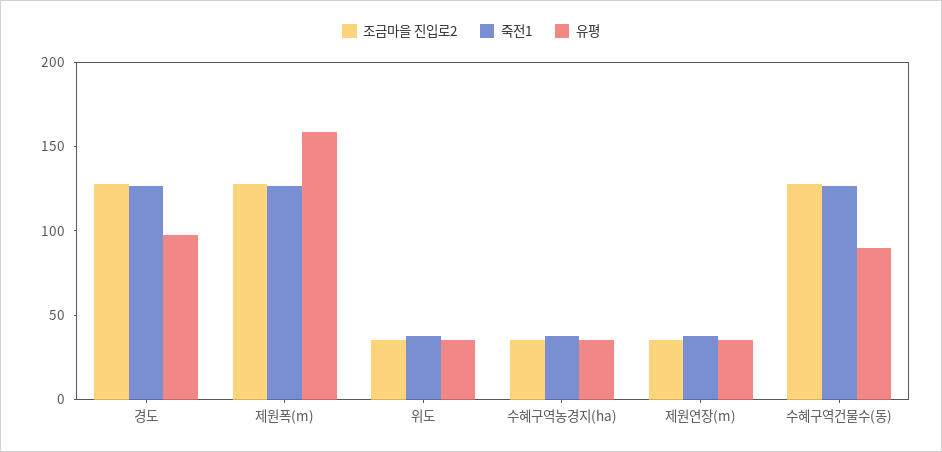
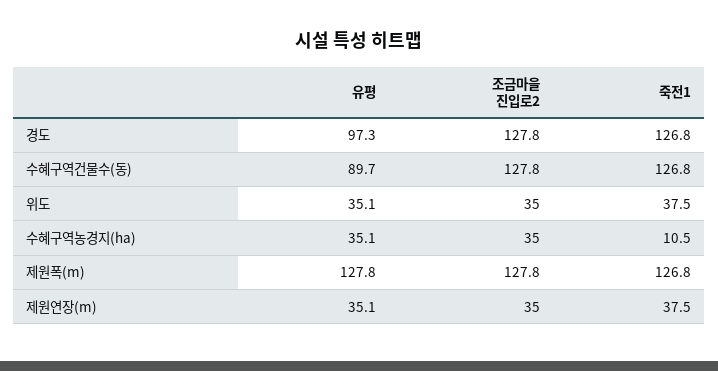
  {
    "조금마을 진입로2": {
      "경도": 127.8,
      "제원폭(m)": 127.8,
      "위도": 35,
      "수혜구역농경지(ha)": 35,
      "제원연장(m)": 35,
      "수혜구역건물수(동)": 127.8
    },
    "죽전1": {
      "경도": 126.8,
      "제원폭(m)": 126.8,
      "위도": 37.5,
-     "수혜구역농경지(ha)": 40,
+     "수혜구역농경지(ha)": 10.5,
      "제원연장(m)": 37.5,
      "수혜구역건물수(동)": 126.8
    },
    "유평": {
      "경도": 97.3,
-     "제원폭(m)": 160,
+     "제원폭(m)": 127.8,
      "위도": 35.1,
      "수혜구역농경지(ha)": 35.1,
      "제원연장(m)": 35.1,
      "수혜구역건물수(동)": 89.7
    }
  }

